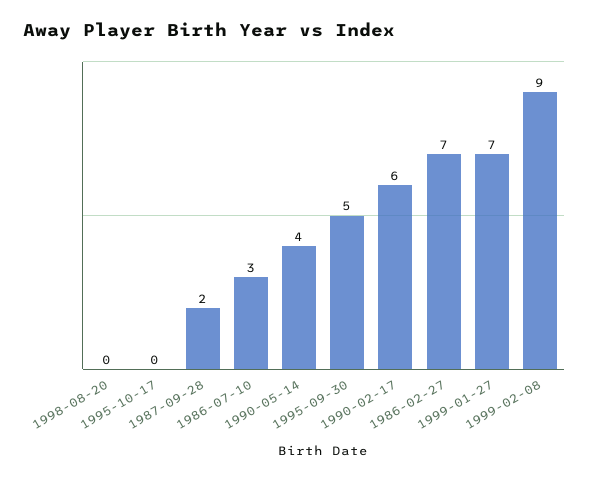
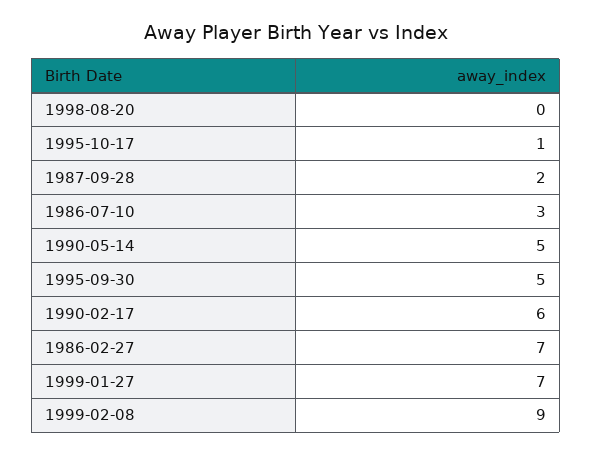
  {
    "1998-08-20": 0,
-   "1995-10-17": 0,
+   "1995-10-17": 1,
    "1987-09-28": 2,
    "1986-07-10": 3,
-   "1990-05-14": 4,
+   "1990-05-14": 5,
    "1995-09-30": 5,
    "1990-02-17": 6,
    "1986-02-27": 7,
    "1999-01-27": 7,
    "1999-02-08": 9
  }

